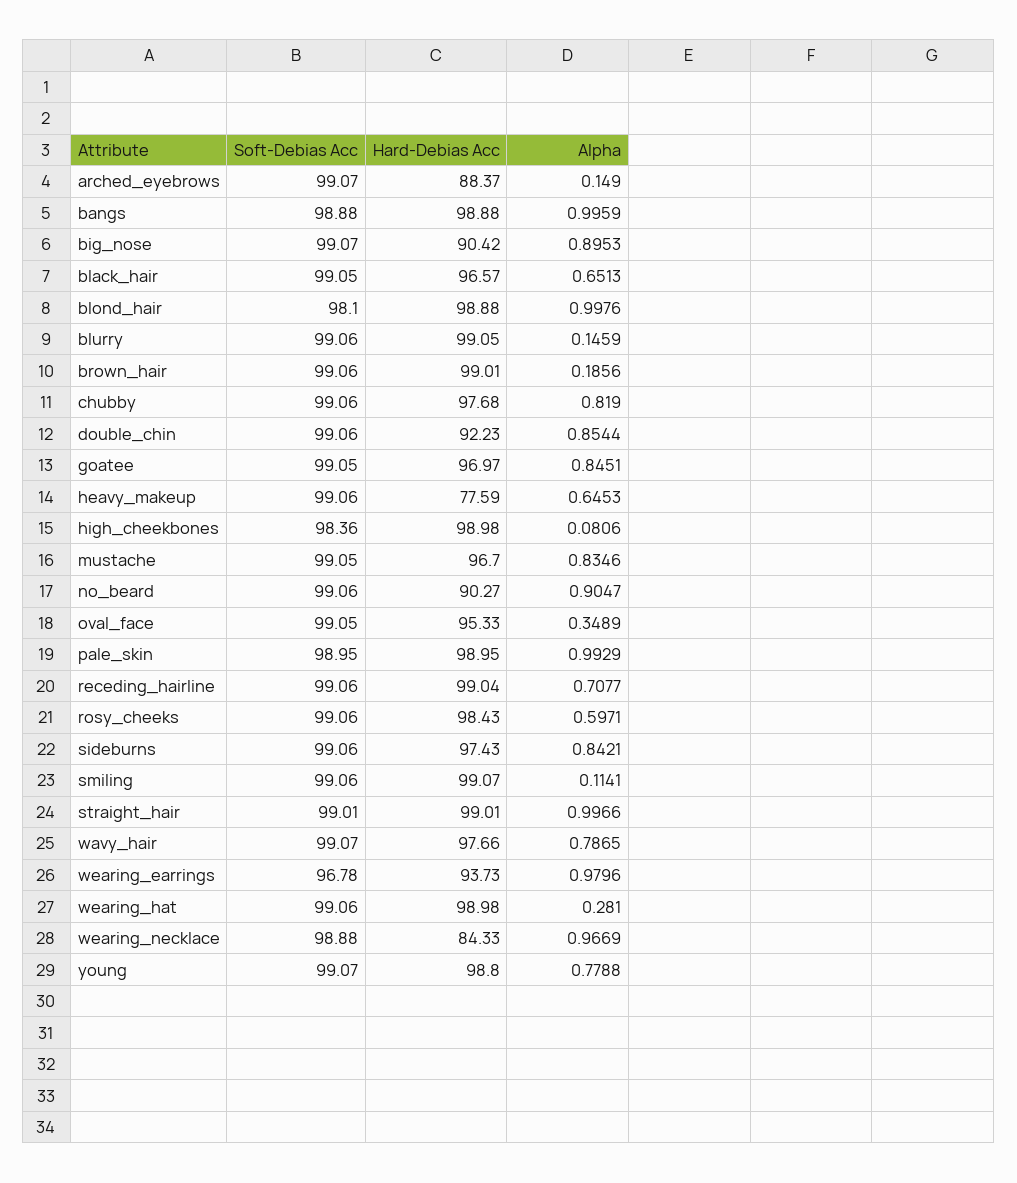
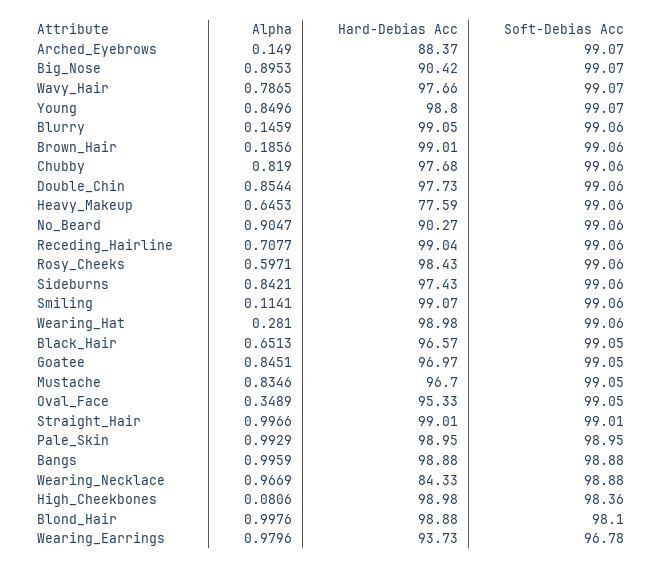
  {
    "Soft-Debias Acc": {
      "arched_eyebrows": 99.07,
      "bangs": 98.88,
      "big_nose": 99.07,
      "black_hair": 99.05,
      "blond_hair": 98.1,
      "blurry": 99.06,
      "brown_hair": 99.06,
      "chubby": 99.06,
      "double_chin": 99.06,
      "goatee": 99.05,
      "heavy_makeup": 99.06,
      "high_cheekbones": 98.36,
      "mustache": 99.05,
      "no_beard": 99.06,
      "oval_face": 99.05,
      "pale_skin": 98.95,
      "receding_hairline": 99.06,
      "rosy_cheeks": 99.06,
      "sideburns": 99.06,
      "smiling": 99.06,
      "straight_hair": 99.01,
      "wavy_hair": 99.07,
      "wearing_earrings": 96.78,
      "wearing_hat": 99.06,
      "wearing_necklace": 98.88,
      "young": 99.07
    },
    "Hard-Debias Acc": {
      "arched_eyebrows": 88.37,
      "bangs": 98.88,
      "big_nose": 90.42,
      "black_hair": 96.57,
      "blond_hair": 98.88,
      "blurry": 99.05,
      "brown_hair": 99.01,
      "chubby": 97.68,
-     "double_chin": 92.23,
+     "double_chin": 97.73,
      "goatee": 96.97,
      "heavy_makeup": 77.59,
      "high_cheekbones": 98.98,
      "mustache": 96.7,
      "no_beard": 90.27,
      "oval_face": 95.33,
      "pale_skin": 98.95,
      "receding_hairline": 99.04,
      "rosy_cheeks": 98.43,
      "sideburns": 97.43,
      "smiling": 99.07,
      "straight_hair": 99.01,
      "wavy_hair": 97.66,
      "wearing_earrings": 93.73,
      "wearing_hat": 98.98,
      "wearing_necklace": 84.33,
      "young": 98.8
    },
    "Alpha": {
      "arched_eyebrows": 0.149,
      "bangs": 0.9959,
      "big_nose": 0.8953,
      "black_hair": 0.6513,
      "blond_hair": 0.9976,
      "blurry": 0.1459,
      "brown_hair": 0.1856,
      "chubby": 0.819,
      "double_chin": 0.8544,
      "goatee": 0.8451,
      "heavy_makeup": 0.6453,
      "high_cheekbones": 0.0806,
      "mustache": 0.8346,
      "no_beard": 0.9047,
      "oval_face": 0.3489,
      "pale_skin": 0.9929,
      "receding_hairline": 0.7077,
      "rosy_cheeks": 0.5971,
      "sideburns": 0.8421,
      "smiling": 0.1141,
      "straight_hair": 0.9966,
      "wavy_hair": 0.7865,
      "wearing_earrings": 0.9796,
      "wearing_hat": 0.281,
      "wearing_necklace": 0.9669,
-     "young": 0.7788
+     "young": 0.8496
    }
  }

